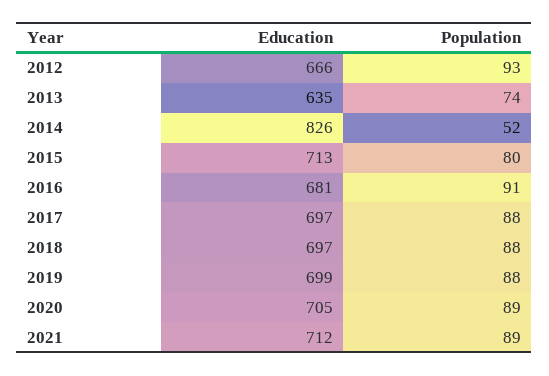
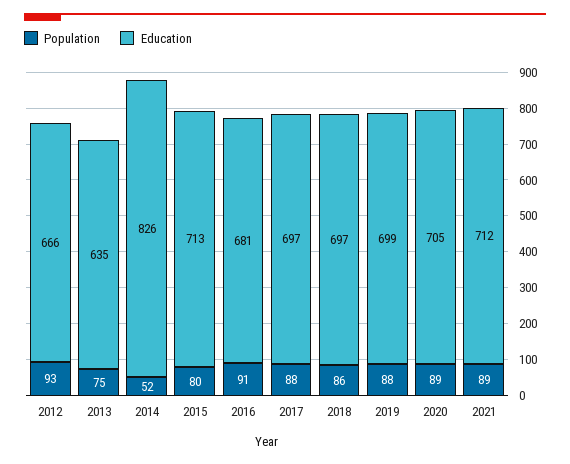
  {
    "Education": {
      "2012": 666,
      "2013": 635,
      "2014": 826,
      "2015": 713,
      "2016": 681,
      "2017": 697,
      "2018": 697,
      "2019": 699,
      "2020": 705,
      "2021": 712
    },
    "Population": {
      "2012": 93,
-     "2013": 74,
+     "2013": 75,
      "2014": 52,
      "2015": 80,
      "2016": 91,
      "2017": 88,
-     "2018": 88,
+     "2018": 86,
      "2019": 88,
      "2020": 89,
      "2021": 89
    }
  }

